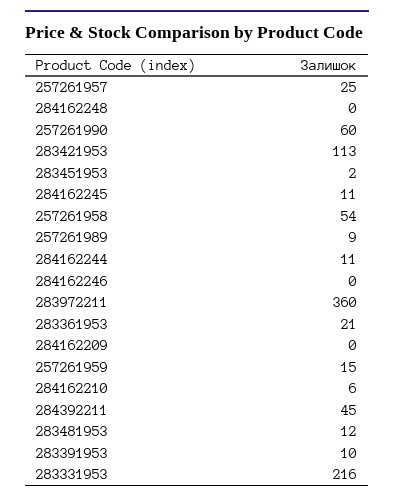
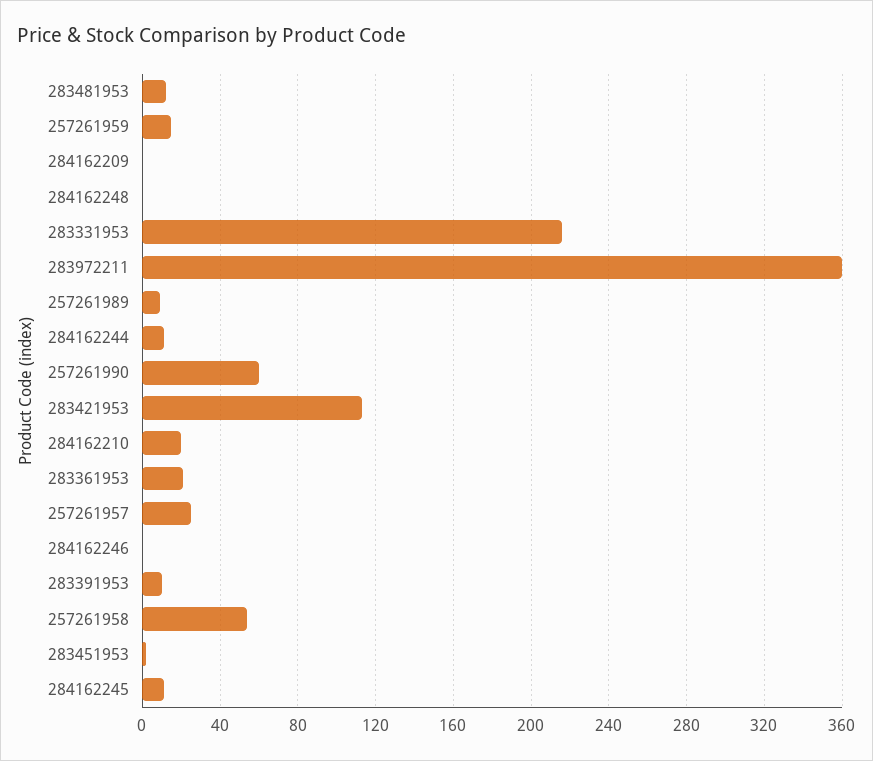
  {
    "257261957": 25,
    "284162248": 0,
    "257261990": 60,
    "283421953": 113,
    "283451953": 2,
    "284162245": 11,
    "257261958": 54,
    "257261989": 9,
    "284162244": 11,
    "284162246": 0,
    "283972211": 360,
    "283361953": 21,
    "284162209": 0,
    "257261959": 15,
-   "284162210": 6,
+   "284162210": 20,
-   "284392211": 45,
    "283481953": 12,
    "283391953": 10,
    "283331953": 216
  }

